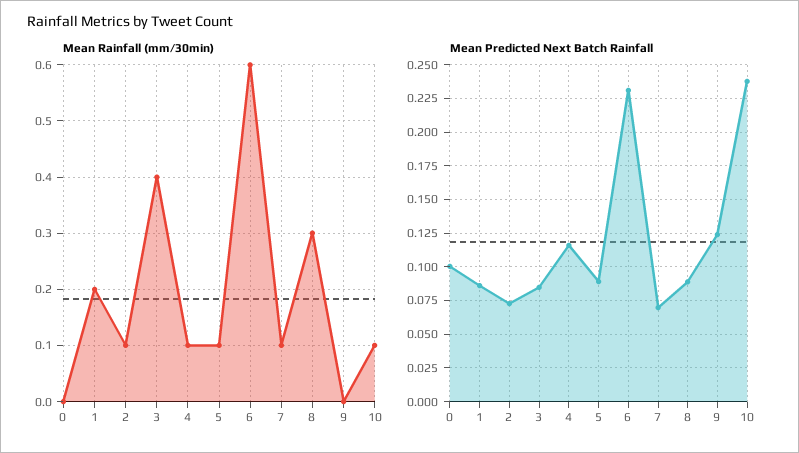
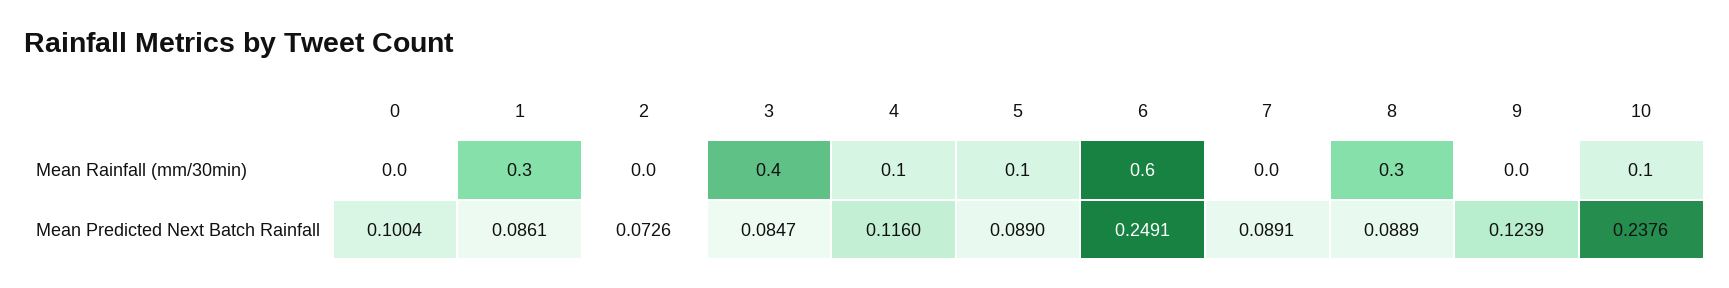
  {
    "Mean Rainfall (mm/30min)": {
      "0": 0,
-     "1": 0.2,
+     "1": 0.3,
-     "2": 0.1,
+     "2": 0,
      "3": 0.4,
      "4": 0.1,
      "5": 0.1,
      "6": 0.6,
-     "7": 0.1,
+     "7": 0,
      "8": 0.3,
      "9": 0,
      "10": 0.1
    },
    "Mean Predicted Next Batch Rainfall": {
      "0": 0.1004,
      "1": 0.0861,
      "2": 0.0726,
      "3": 0.0847,
      "4": 0.116,
      "5": 0.089,
-     "6": 0.23,
+     "6": 0.2491,
-     "7": 0.07,
+     "7": 0.0891,
      "8": 0.0889,
      "9": 0.1239,
      "10": 0.2376
    }
  }

